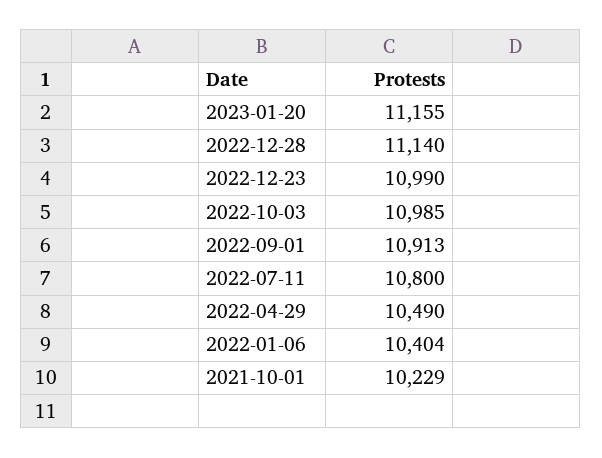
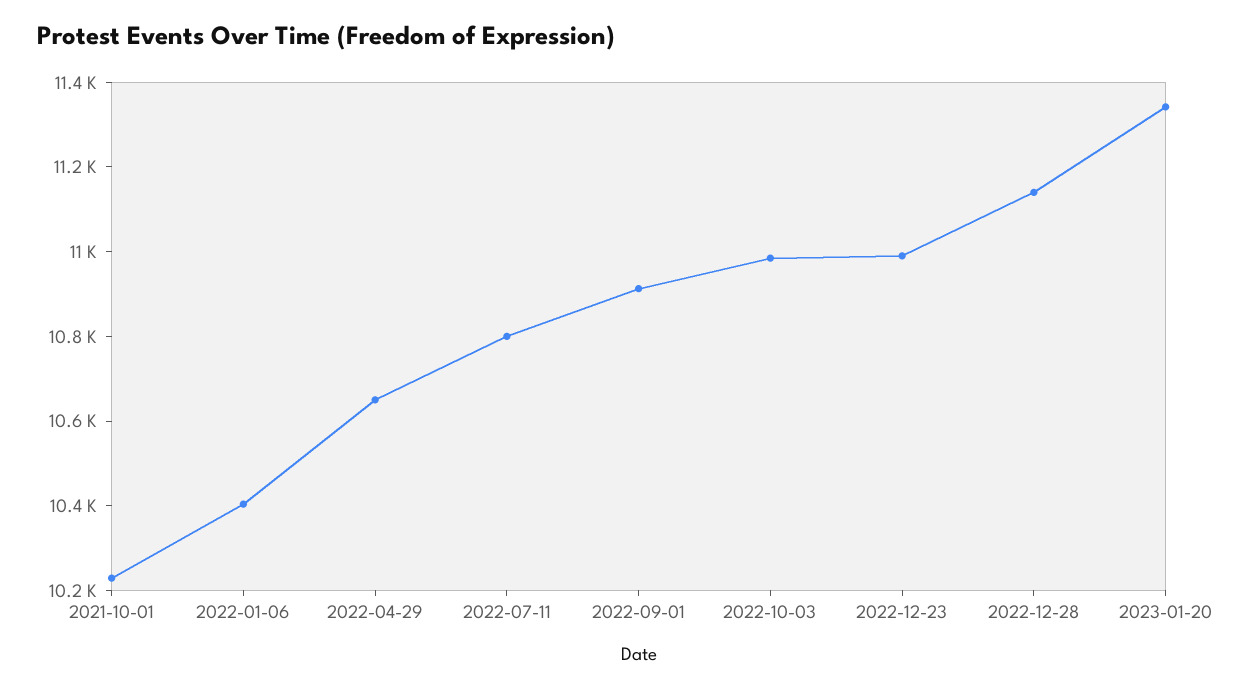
  {
-   "2023-01-20": 11155,
+   "2023-01-20": 11350,
    "2022-12-28": 11140,
    "2022-12-23": 10990,
    "2022-10-03": 10985,
    "2022-09-01": 10913,
    "2022-07-11": 10800,
-   "2022-04-29": 10490,
+   "2022-04-29": 10650,
    "2022-01-06": 10404,
    "2021-10-01": 10229
  }

